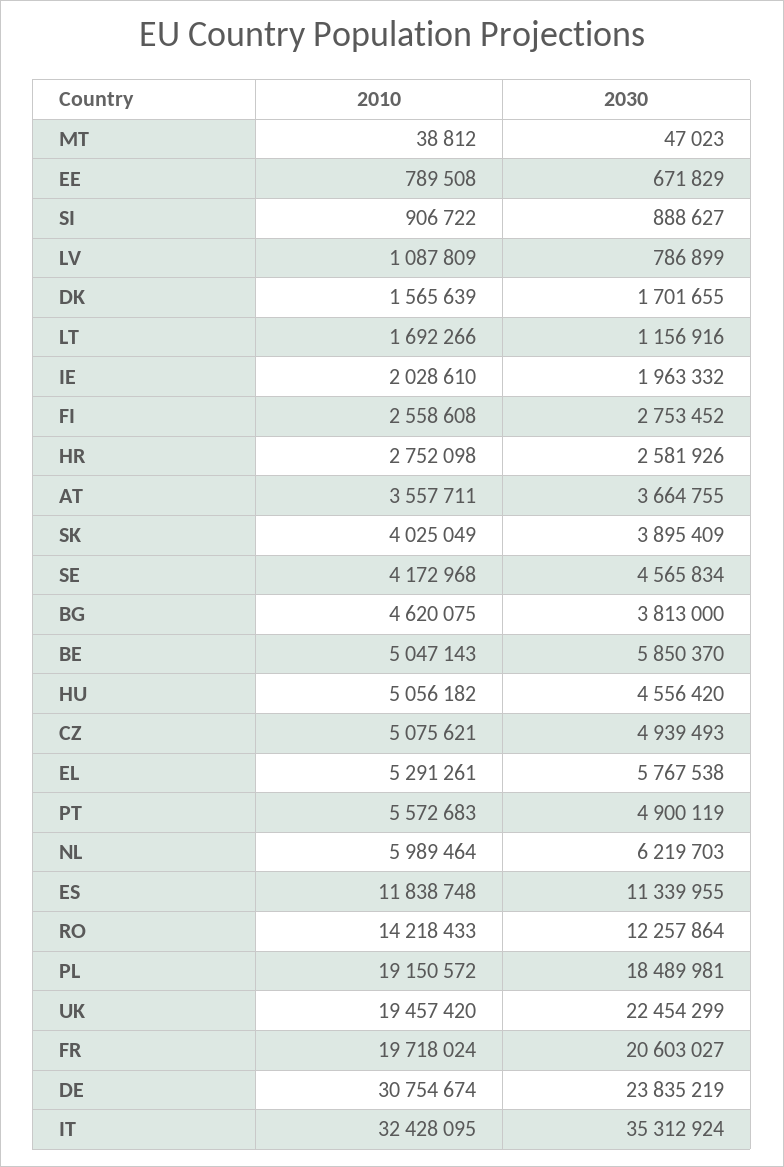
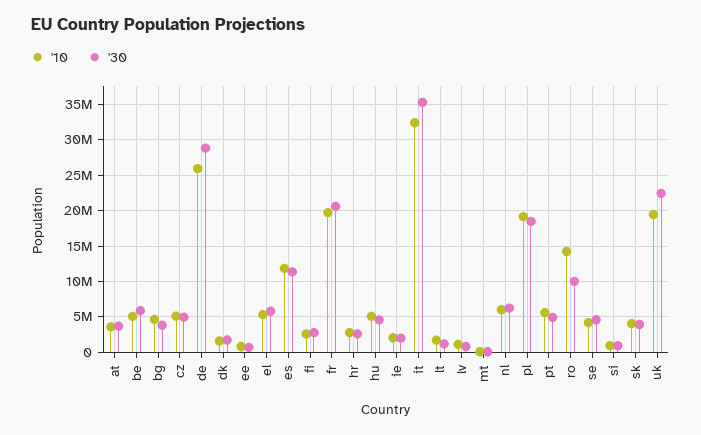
  {
    "2010": {
      "MT": 38812,
      "EE": 789508,
      "SI": 906722,
      "LV": 1087809,
      "DK": 1565639,
      "LT": 1692266,
      "IE": 2028610,
      "FI": 2558608,
      "HR": 2752098,
      "AT": 3557711,
      "SK": 4025049,
      "SE": 4172968,
      "BG": 4620075,
      "BE": 5047143,
      "HU": 5056182,
      "CZ": 5075621,
      "EL": 5291261,
      "PT": 5572683,
      "NL": 5989464,
      "ES": 11838748,
      "RO": 14218433,
      "PL": 19150572,
      "UK": 19457420,
      "FR": 19718024,
-     "DE": 30754674,
+     "DE": 26000000,
      "IT": 32428095
    },
    "2030": {
      "MT": 47023,
      "EE": 671829,
      "SI": 888627,
      "LV": 786899,
      "DK": 1701655,
      "LT": 1156916,
      "IE": 1963332,
      "FI": 2753452,
      "HR": 2581926,
      "AT": 3664755,
      "SK": 3895409,
      "SE": 4565834,
      "BG": 3813000,
      "BE": 5850370,
      "HU": 4556420,
      "CZ": 4939493,
      "EL": 5767538,
      "PT": 4900119,
      "NL": 6219703,
      "ES": 11339955,
-     "RO": 12257864,
+     "RO": 10000000,
      "PL": 18489981,
      "UK": 22454299,
      "FR": 20603027,
-     "DE": 23835219,
+     "DE": 29000000,
      "IT": 35312924
    }
  }

